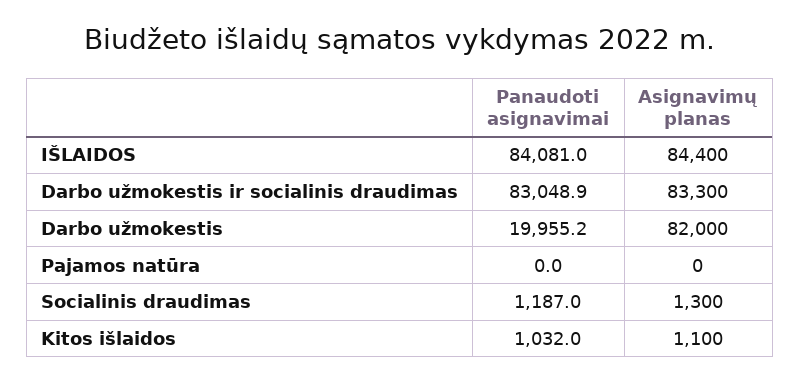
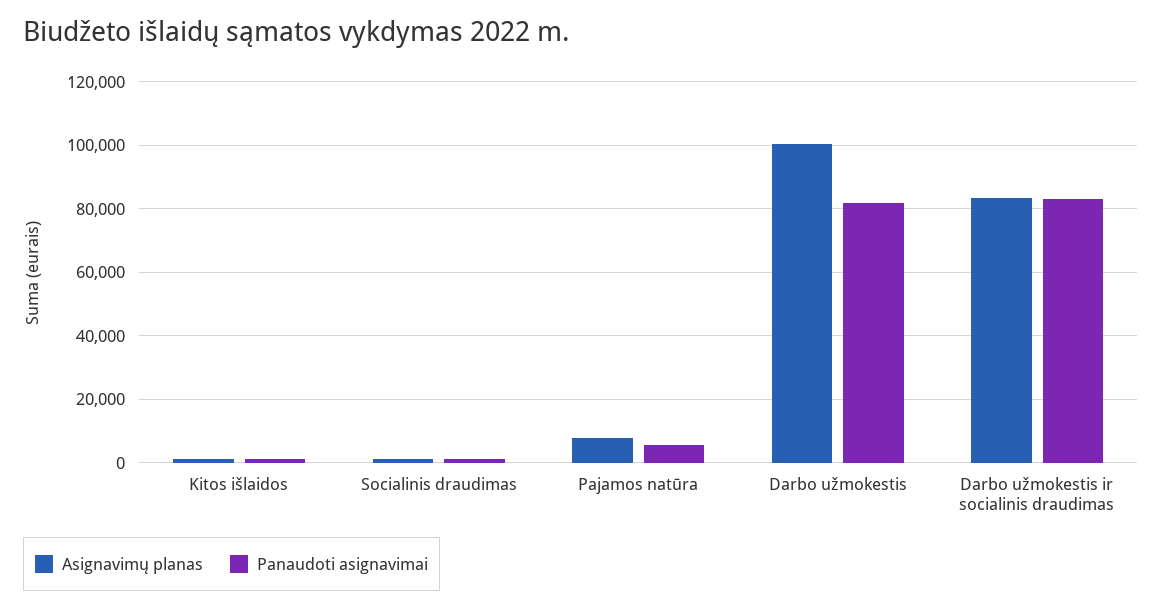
  {
    "Panaudoti asignavimai": {
-     "IŠLAIDOS": 84081,
      "Darbo užmokestis ir socialinis draudimas": 83048.9,
-     "Darbo užmokestis": 19955.2,
+     "Darbo užmokestis": 82000,
-     "Pajamos natūra": 0,
+     "Pajamos natūra": 6000,
      "Socialinis draudimas": 1187,
      "Kitos išlaidos": 1032
    },
    "Asignavimų planas": {
-     "IŠLAIDOS": 84400,
      "Darbo užmokestis ir socialinis draudimas": 83300,
-     "Darbo užmokestis": 82000,
+     "Darbo užmokestis": 100000,
-     "Pajamos natūra": 0,
+     "Pajamos natūra": 8000,
      "Socialinis draudimas": 1300,
      "Kitos išlaidos": 1100
    }
  }

